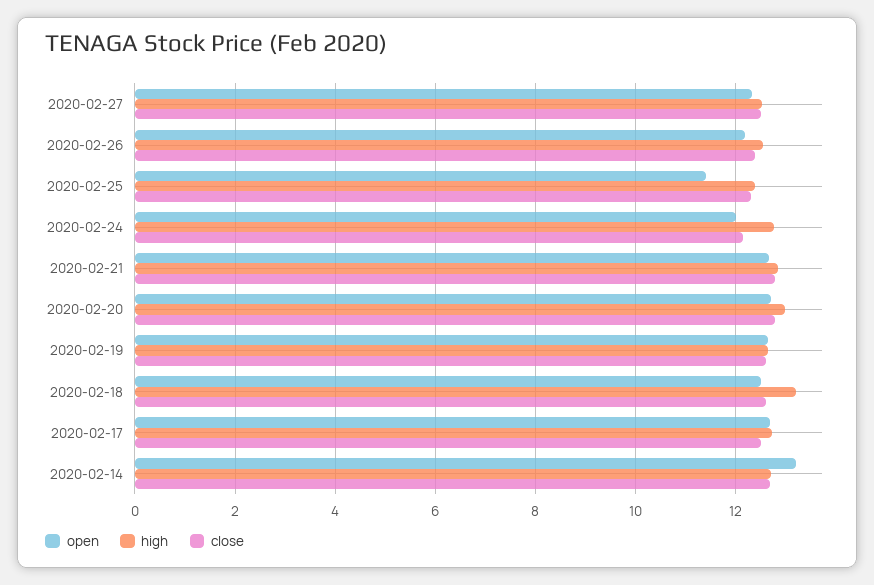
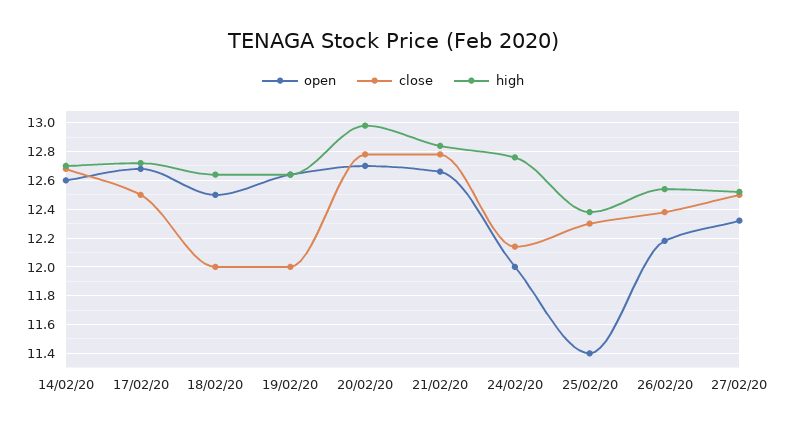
  {
    "open": {
      "2020-02-27": 12.3,
      "2020-02-26": 12.2,
      "2020-02-25": 11.4,
      "2020-02-24": 12,
      "2020-02-21": 12.65,
      "2020-02-20": 12.7,
      "2020-02-19": 12.65,
      "2020-02-18": 12.5,
      "2020-02-17": 12.7,
-     "2020-02-14": 13.2
+     "2020-02-14": 12.6
    },
    "high": {
      "2020-02-27": 12.5,
      "2020-02-26": 12.55,
      "2020-02-25": 12.4,
      "2020-02-24": 12.75,
      "2020-02-21": 12.85,
      "2020-02-20": 13,
      "2020-02-19": 12.65,
-     "2020-02-18": 13.2,
+     "2020-02-18": 12.65,
      "2020-02-17": 12.7,
      "2020-02-14": 12.7
    },
    "close": {
      "2020-02-27": 12.5,
      "2020-02-26": 12.4,
      "2020-02-25": 12.3,
      "2020-02-24": 12.15,
      "2020-02-21": 12.8,
      "2020-02-20": 12.8,
-     "2020-02-19": 12.6,
+     "2020-02-19": 12,
-     "2020-02-18": 12.6,
+     "2020-02-18": 12,
      "2020-02-17": 12.5,
      "2020-02-14": 12.7
    }
  }

